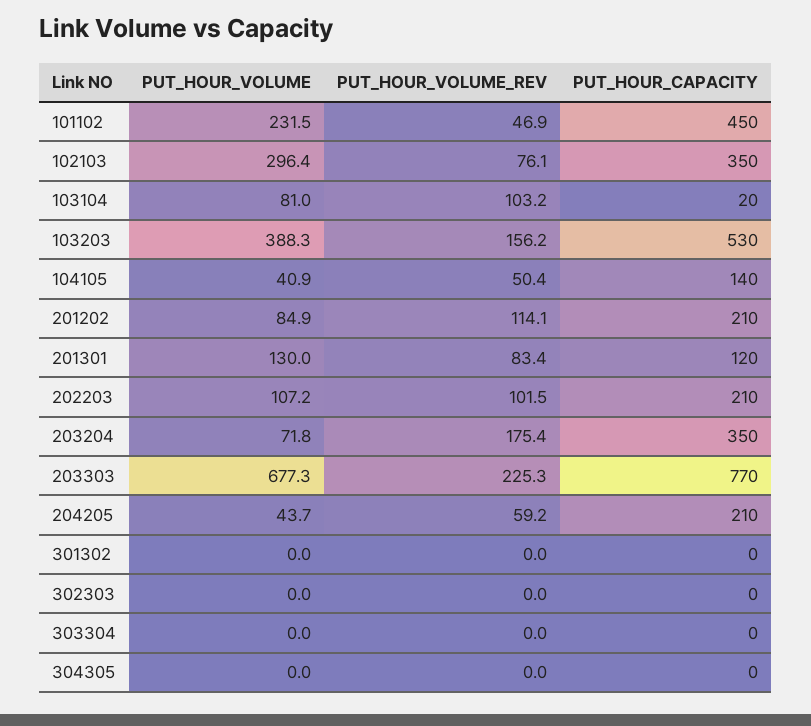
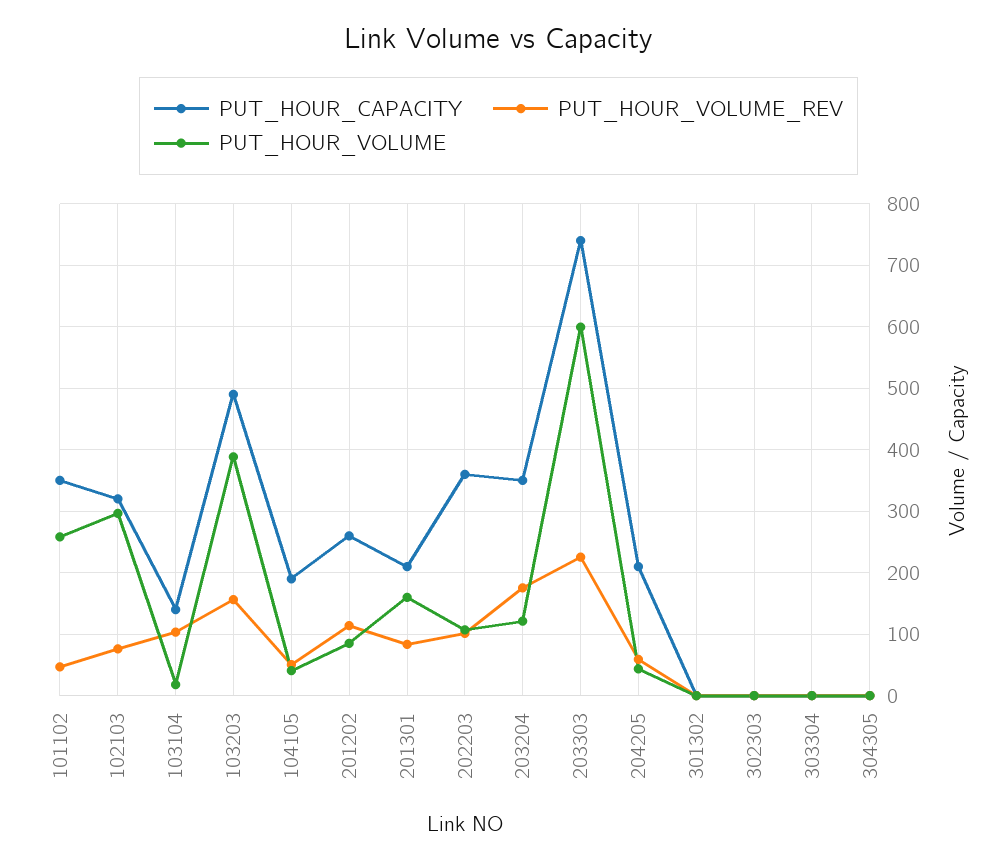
  {
    "PUT_HOUR_VOLUME": {
-     "101102": 231.5,
+     "101102": 260,
      "102103": 296.4,
-     "103104": 81,
+     "103104": 20,
      "103203": 388.3,
      "104105": 40.9,
      "201202": 84.9,
-     "201301": 130,
+     "201301": 160,
      "202203": 107.2,
-     "203204": 71.8,
+     "203204": 120,
-     "203303": 677.3,
+     "203303": 600,
      "204205": 43.7,
      "301302": 0,
      "302303": 0,
      "303304": 0,
      "304305": 0
    },
    "PUT_HOUR_VOLUME_REV": {
      "101102": 46.9,
      "102103": 76.1,
      "103104": 103.2,
      "103203": 156.2,
      "104105": 50.4,
      "201202": 114.1,
      "201301": 83.4,
      "202203": 101.5,
      "203204": 175.4,
      "203303": 225.3,
      "204205": 59.2,
      "301302": 0,
      "302303": 0,
      "303304": 0,
      "304305": 0
    },
    "PUT_HOUR_CAPACITY": {
-     "101102": 450,
+     "101102": 350,
-     "102103": 350,
+     "102103": 320,
-     "103104": 20,
+     "103104": 140,
-     "103203": 530,
+     "103203": 490,
-     "104105": 140,
+     "104105": 190,
-     "201202": 210,
+     "201202": 260,
-     "201301": 120,
+     "201301": 210,
-     "202203": 210,
+     "202203": 360,
      "203204": 350,
-     "203303": 770,
+     "203303": 740,
      "204205": 210,
      "301302": 0,
      "302303": 0,
      "303304": 0,
      "304305": 0
    }
  }

